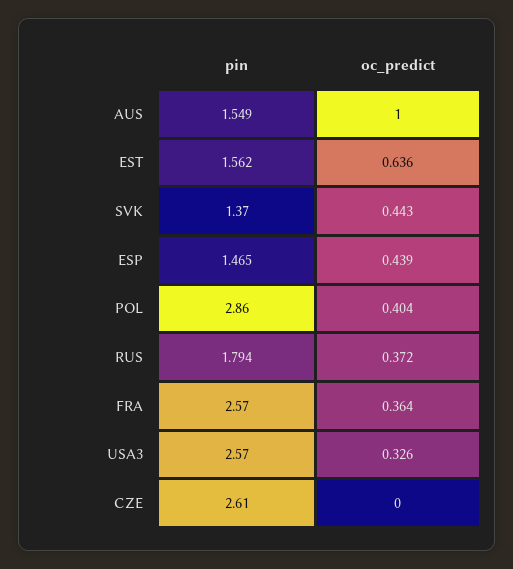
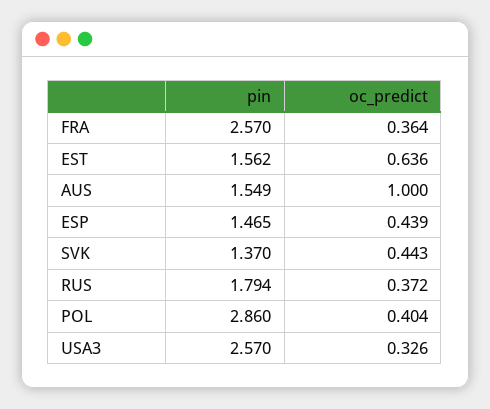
  {
    "pin": {
      "AUS": 1.549,
      "EST": 1.562,
      "SVK": 1.37,
      "ESP": 1.465,
      "POL": 2.86,
      "RUS": 1.794,
      "FRA": 2.57,
-     "USA3": 2.57,
+     "USA3": 2.57
-     "CZE": 2.61
    },
    "oc_predict": {
      "AUS": 1,
      "EST": 0.636,
      "SVK": 0.443,
      "ESP": 0.439,
      "POL": 0.404,
      "RUS": 0.372,
      "FRA": 0.364,
-     "USA3": 0.326,
+     "USA3": 0.326
-     "CZE": 0
    }
  }

